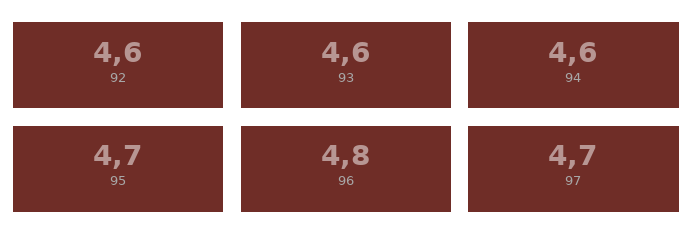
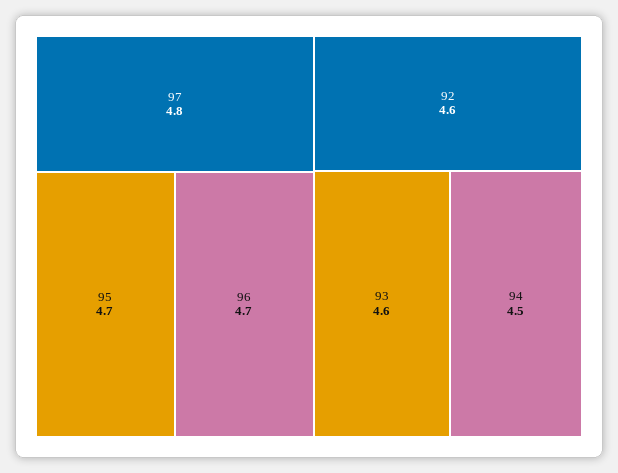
  {
    "92": 4.6,
    "93": 4.6,
-   "94": 4.6,
+   "94": 4.5,
    "95": 4.7,
-   "96": 4.8,
+   "96": 4.7,
-   "97": 4.7
+   "97": 4.8
  }

